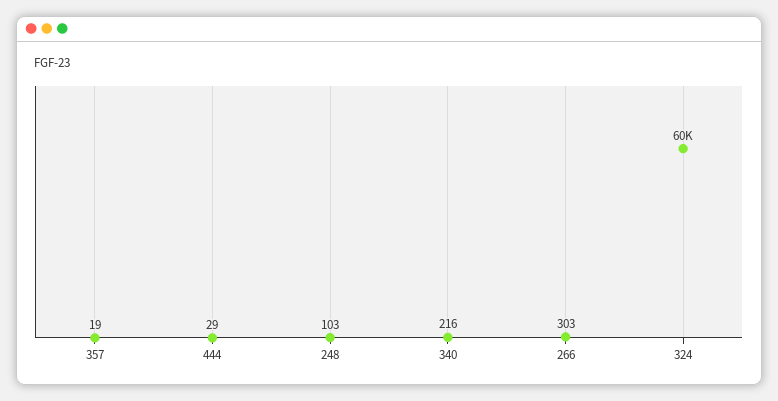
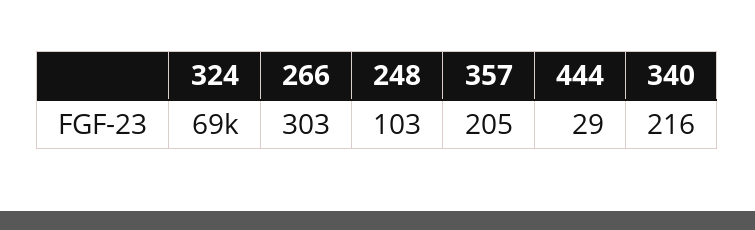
  {
-   "357": 19,
+   "357": 205,
    "444": 29,
    "248": 103,
    "340": 216,
    "266": 303,
-   "324": 60000
+   "324": 69000
  }

